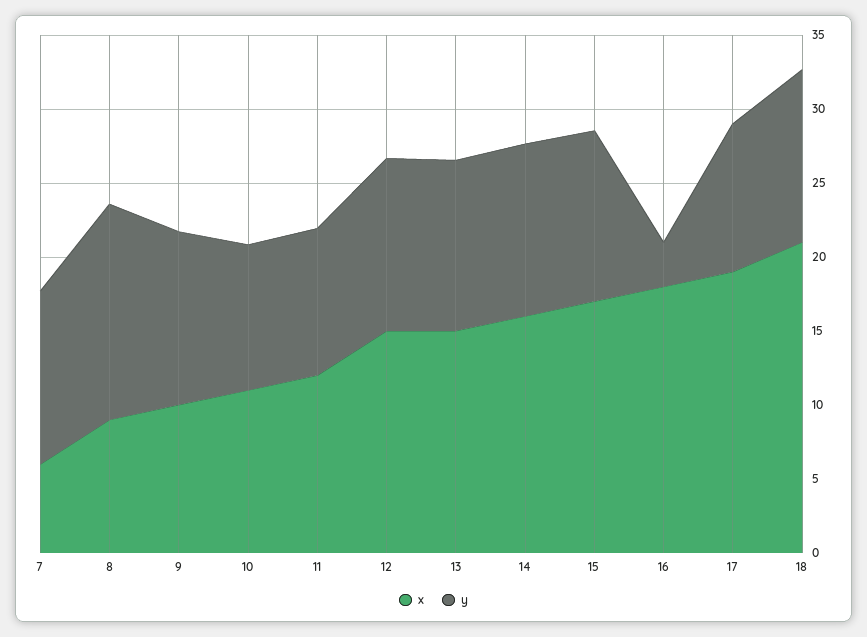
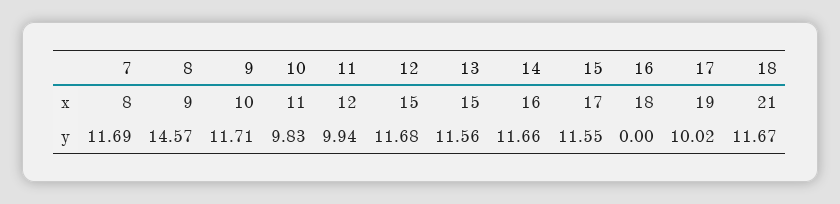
  {
    "x": {
-     "7": 6,
+     "7": 8,
      "8": 9,
      "9": 10,
      "10": 11,
      "11": 12,
      "12": 15,
      "13": 15,
      "14": 16,
      "15": 17,
      "16": 18,
      "17": 19,
      "18": 21
    },
    "y": {
      "7": 11.69,
      "8": 14.57,
      "9": 11.71,
      "10": 9.83,
      "11": 9.94,
      "12": 11.68,
      "13": 11.56,
      "14": 11.66,
      "15": 11.55,
-     "16": 3,
+     "16": 0,
      "17": 10.02,
      "18": 11.67
    }
  }

